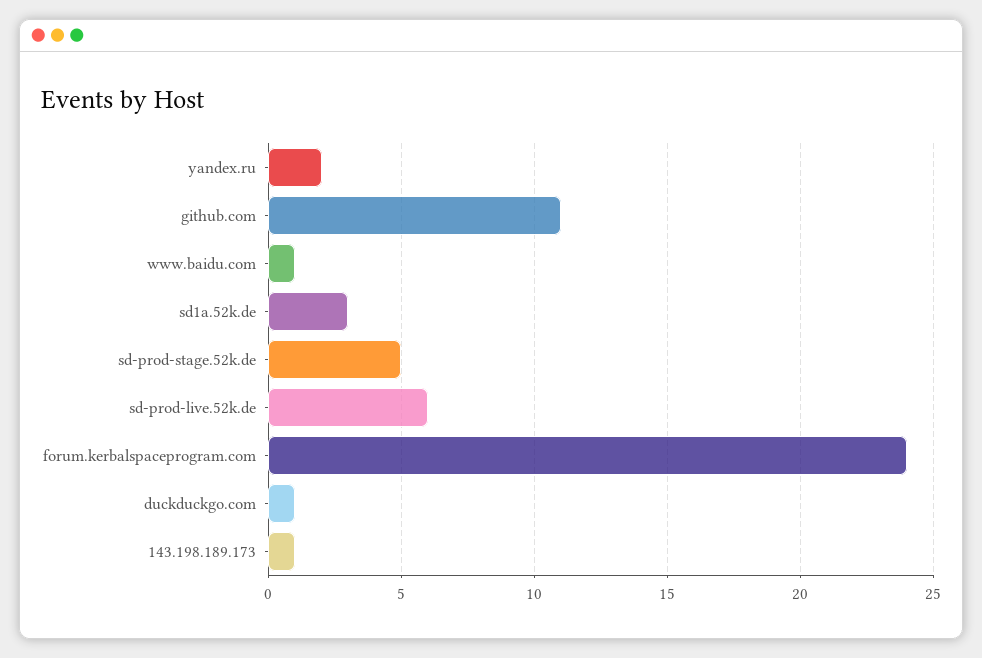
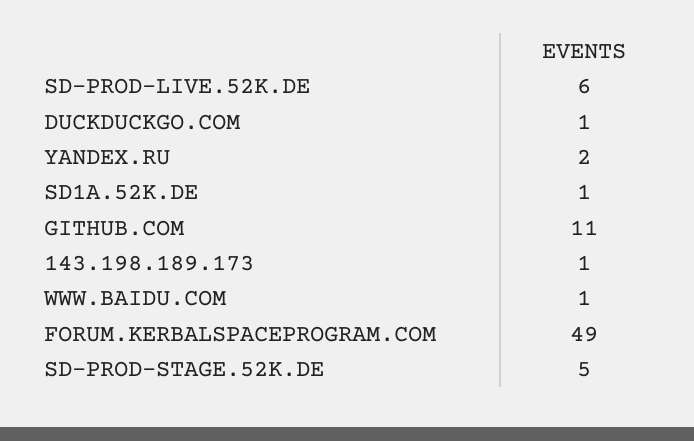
  {
    "yandex.ru": 2,
    "github.com": 11,
    "www.baidu.com": 1,
-   "sd1a.52k.de": 3,
+   "sd1a.52k.de": 1,
    "sd-prod-stage.52k.de": 5,
    "sd-prod-live.52k.de": 6,
-   "forum.kerbalspaceprogram.com": 24,
+   "forum.kerbalspaceprogram.com": 49,
    "duckduckgo.com": 1,
    "143.198.189.173": 1
  }

